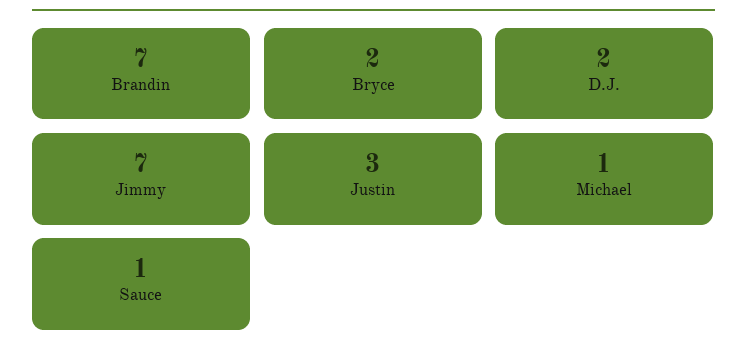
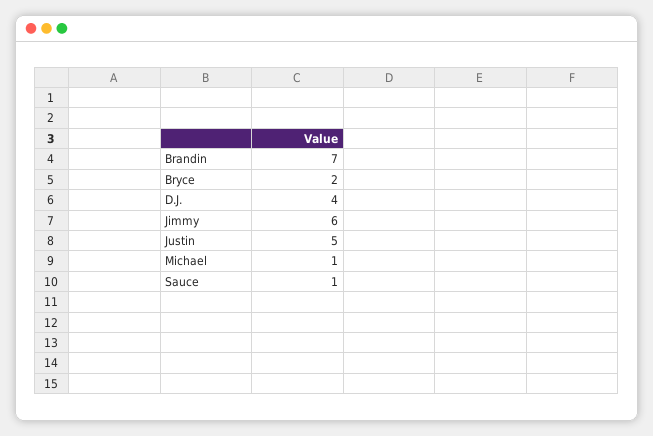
  {
    "Brandin": 7,
    "Bryce": 2,
-   "D.J.": 2,
+   "D.J.": 4,
-   "Jimmy": 7,
+   "Jimmy": 6,
-   "Justin": 3,
+   "Justin": 5,
    "Michael": 1,
    "Sauce": 1
  }

